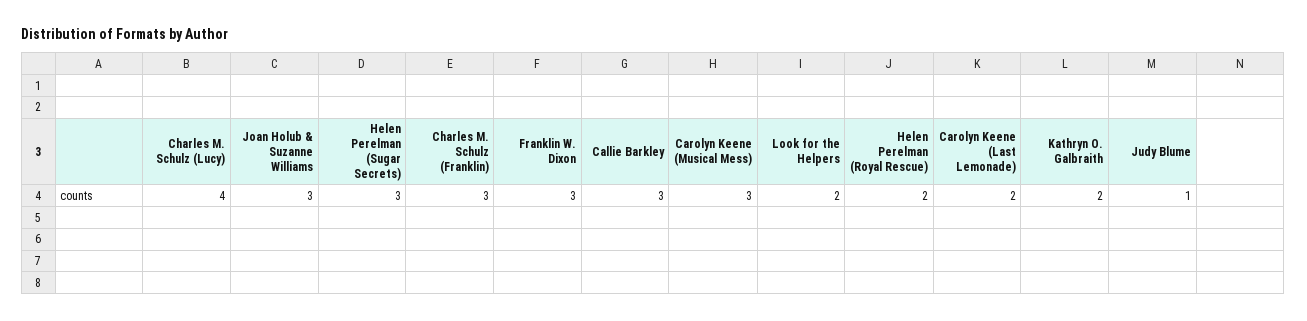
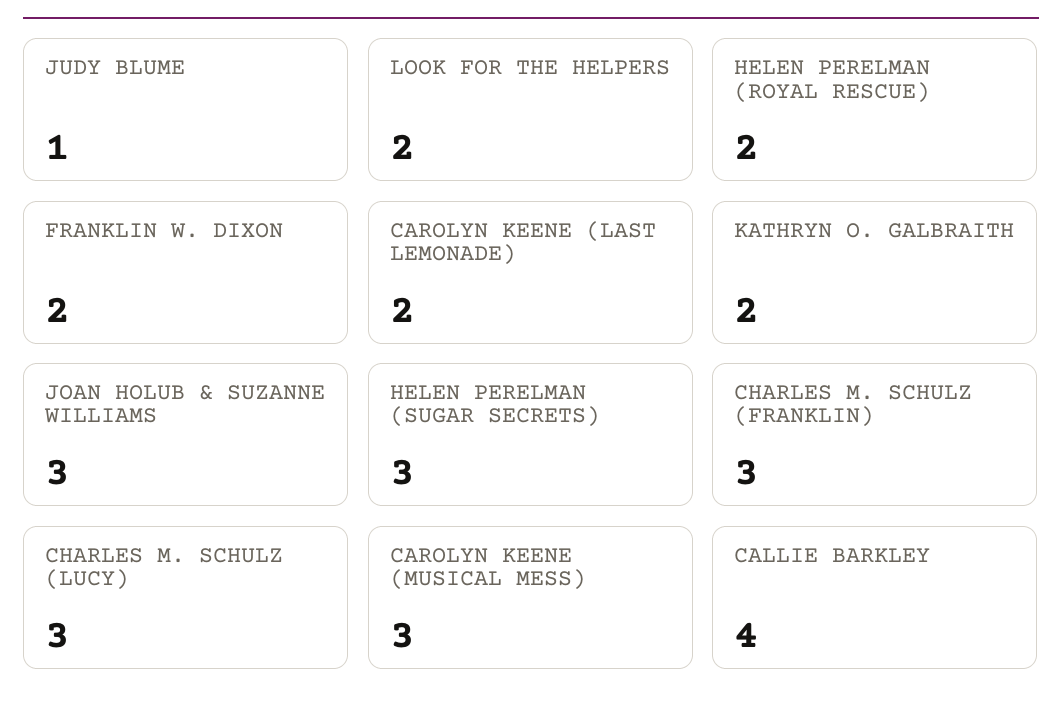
  {
-   "Charles M. Schulz (Lucy)": 4,
+   "Charles M. Schulz (Lucy)": 3,
    "Joan Holub & Suzanne Williams": 3,
    "Helen Perelman (Sugar Secrets)": 3,
    "Charles M. Schulz (Franklin)": 3,
-   "Franklin W. Dixon": 3,
+   "Franklin W. Dixon": 2,
-   "Callie Barkley": 3,
+   "Callie Barkley": 4,
    "Carolyn Keene (Musical Mess)": 3,
    "Look for the Helpers": 2,
    "Helen Perelman (Royal Rescue)": 2,
    "Carolyn Keene (Last Lemonade)": 2,
    "Kathryn O. Galbraith": 2,
    "Judy Blume": 1
  }

